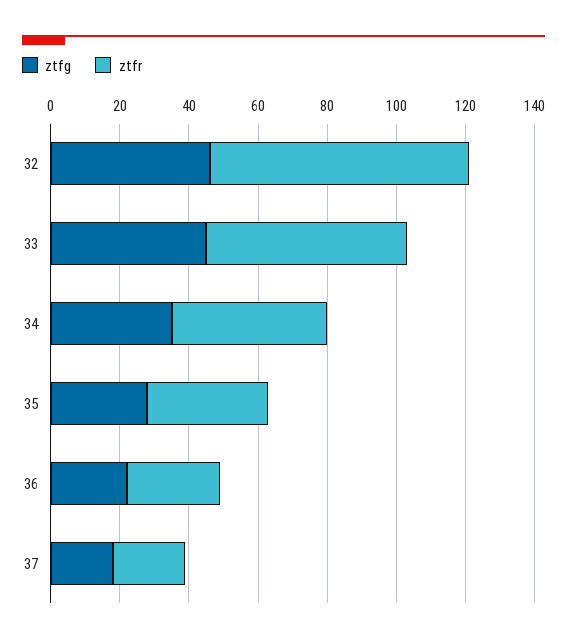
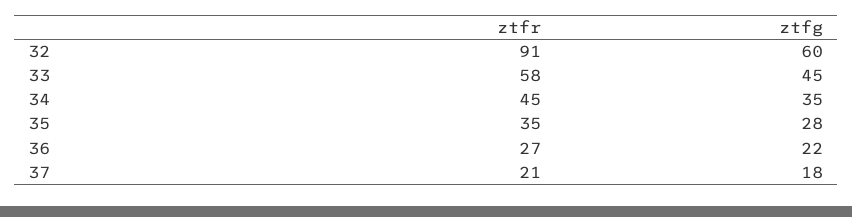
  {
    "ztfg": {
-     "32": 45,
+     "32": 60,
      "33": 45,
      "34": 35,
      "35": 28,
      "36": 22,
      "37": 18
    },
    "ztfr": {
-     "32": 75,
+     "32": 91,
      "33": 58,
      "34": 45,
      "35": 35,
      "36": 27,
      "37": 21
    }
  }

